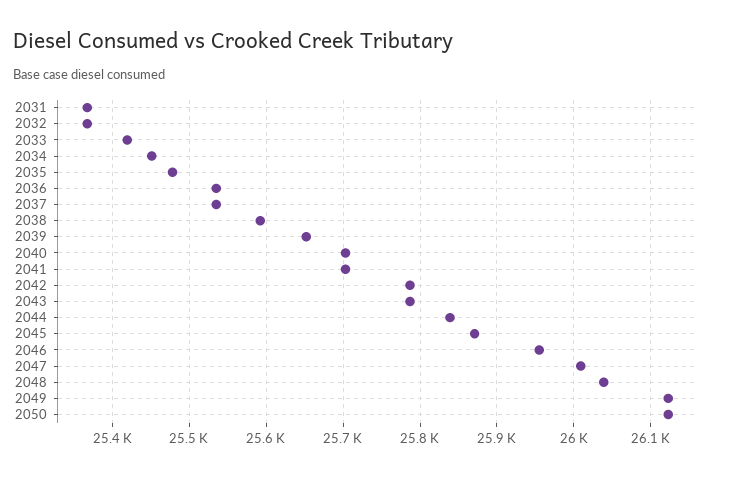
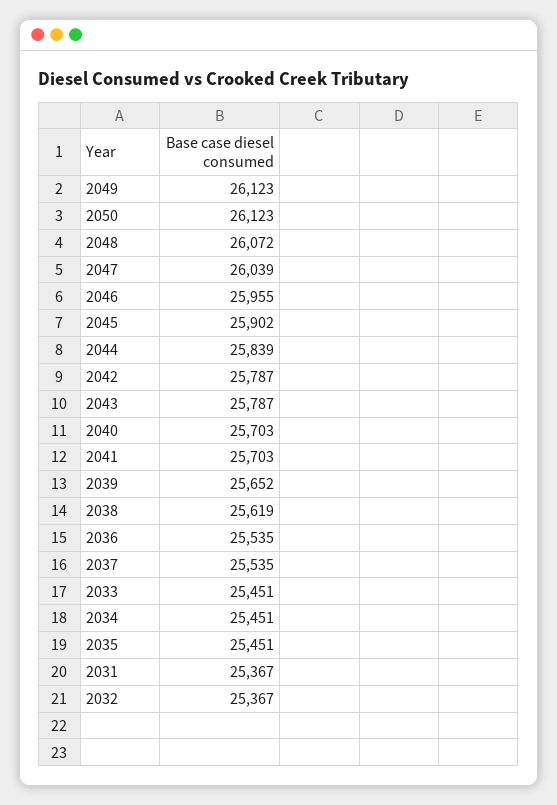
  {
    "2031": 25367,
    "2032": 25367,
-   "2033": 25420,
+   "2033": 25451,
    "2034": 25451,
-   "2035": 25480,
+   "2035": 25451,
    "2036": 25535,
    "2037": 25535,
-   "2038": 25590,
+   "2038": 25619,
    "2039": 25652,
    "2040": 25703,
    "2041": 25703,
    "2042": 25787,
    "2043": 25787,
    "2044": 25839,
-   "2045": 25870,
+   "2045": 25902,
    "2046": 25955,
-   "2047": 26010,
+   "2047": 26039,
-   "2048": 26040,
+   "2048": 26072,
    "2049": 26123,
    "2050": 26123
  }

